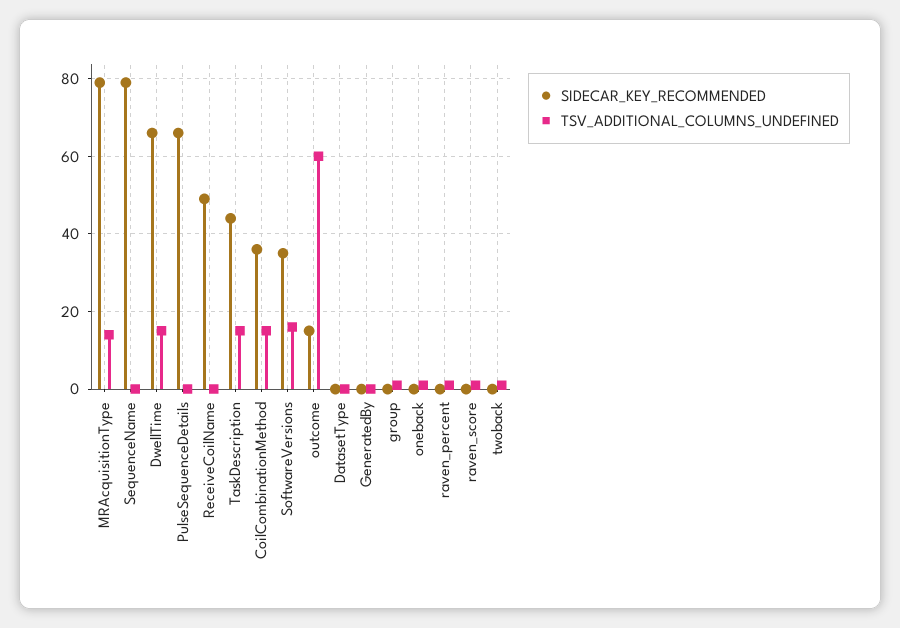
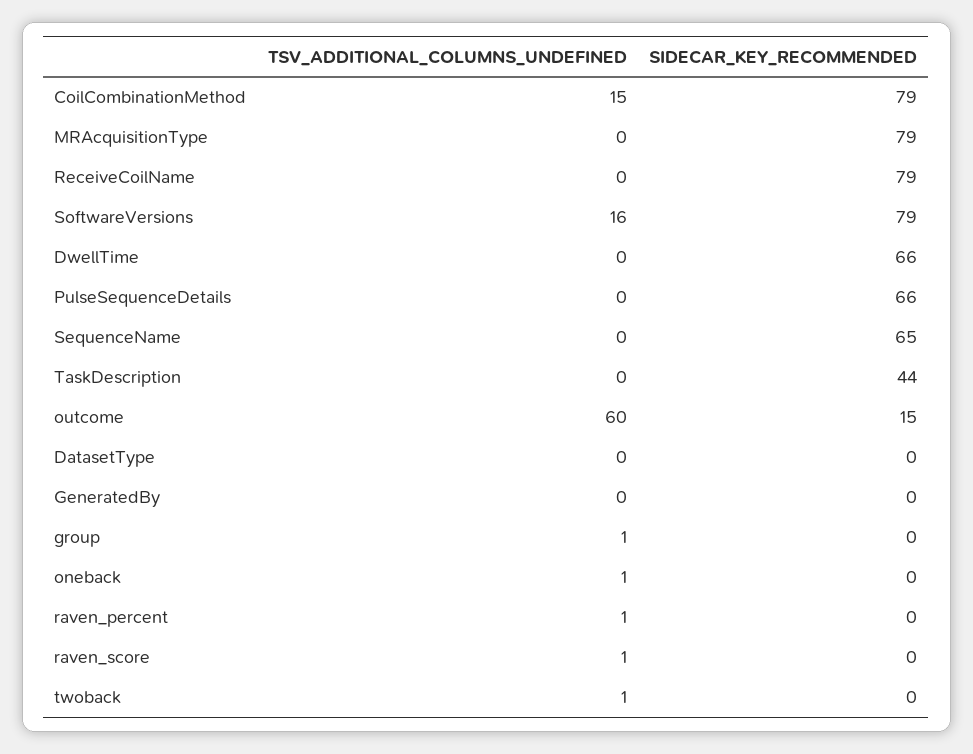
  {
    "SIDECAR_KEY_RECOMMENDED": {
      "MRAcquisitionType": 79,
-     "SequenceName": 80,
+     "SequenceName": 65,
      "DwellTime": 66,
      "PulseSequenceDetails": 66,
-     "ReceiveCoilName": 50,
+     "ReceiveCoilName": 79,
      "TaskDescription": 44,
-     "CoilCombinationMethod": 35,
+     "CoilCombinationMethod": 79,
-     "SoftwareVersions": 35,
+     "SoftwareVersions": 79,
      "outcome": 15,
      "DatasetType": 0,
      "GeneratedBy": 0,
      "group": 0,
      "oneback": 0,
      "raven_percent": 0,
      "raven_score": 0,
      "twoback": 0
    },
    "TSV_ADDITIONAL_COLUMNS_UNDEFINED": {
-     "MRAcquisitionType": 15,
+     "MRAcquisitionType": 0,
      "SequenceName": 0,
-     "DwellTime": 15,
+     "DwellTime": 0,
      "PulseSequenceDetails": 0,
      "ReceiveCoilName": 0,
-     "TaskDescription": 15,
+     "TaskDescription": 0,
      "CoilCombinationMethod": 15,
      "SoftwareVersions": 16,
      "outcome": 60,
      "DatasetType": 0,
      "GeneratedBy": 0,
      "group": 1,
      "oneback": 1,
      "raven_percent": 1,
      "raven_score": 1,
      "twoback": 1
    }
  }

